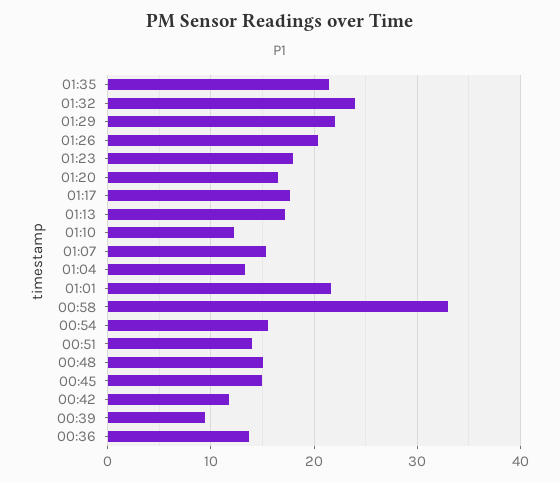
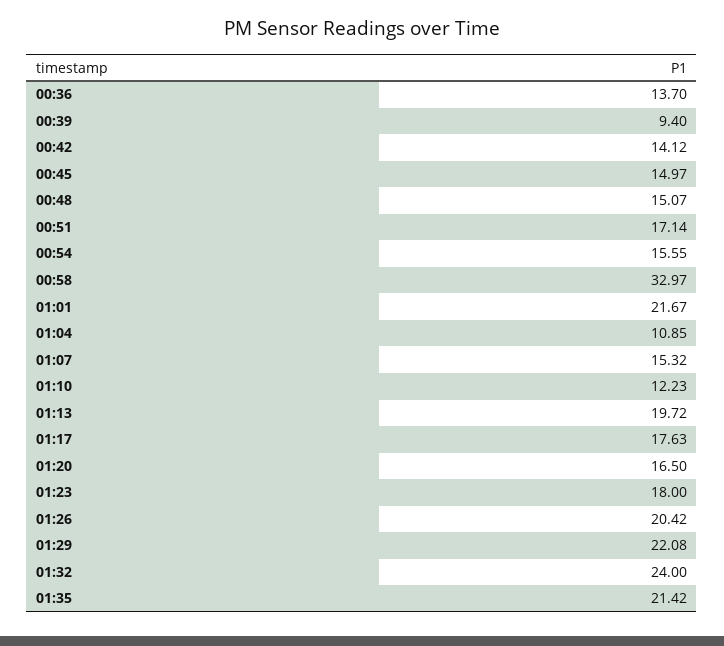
  {
    "01:35": 21.42,
    "01:32": 24,
    "01:29": 22.08,
    "01:26": 20.42,
    "01:23": 18,
    "01:20": 16.5,
    "01:17": 17.63,
-   "01:13": 17,
+   "01:13": 19.72,
    "01:10": 12.23,
    "01:07": 15.32,
-   "01:04": 13,
+   "01:04": 10.85,
    "01:01": 21.67,
    "00:58": 32.97,
    "00:54": 15.55,
-   "00:51": 14,
+   "00:51": 17.14,
    "00:48": 15.07,
    "00:45": 14.97,
-   "00:42": 12,
+   "00:42": 14.12,
    "00:39": 9.4,
    "00:36": 13.7
  }

